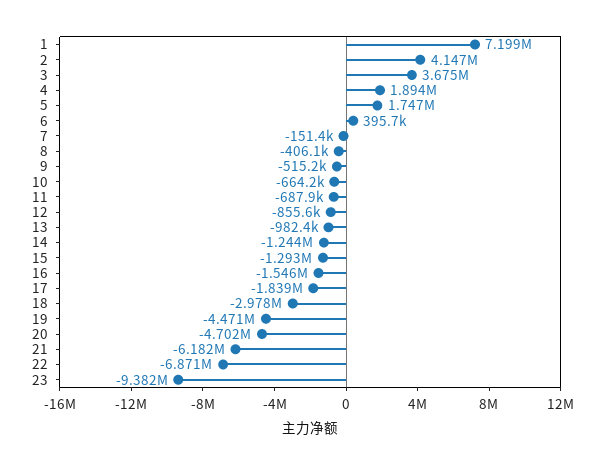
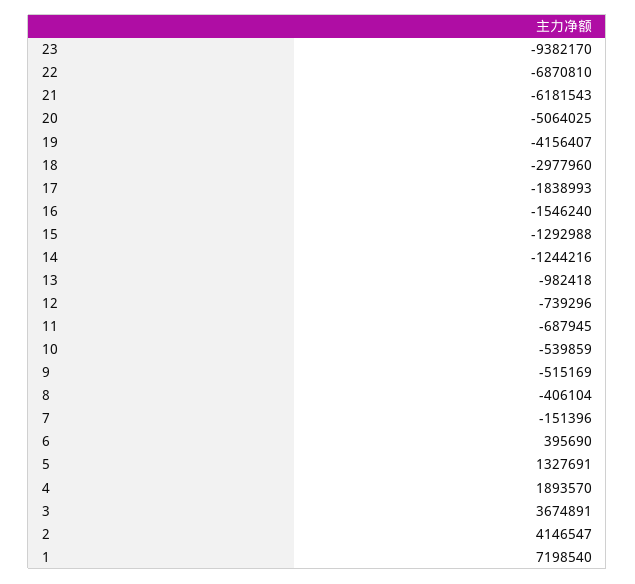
  {
    "1": 7198540,
    "2": 4146547,
    "3": 3674891,
    "4": 1893570,
-   "5": 1747000,
+   "5": 1327691,
    "6": 395690,
    "7": -151396,
    "8": -406104,
    "9": -515169,
-   "10": -664200,
+   "10": -539859,
    "11": -687945,
-   "12": -855600,
+   "12": -739296,
    "13": -982418,
    "14": -1244216,
    "15": -1292988,
    "16": -1546240,
    "17": -1838993,
    "18": -2977960,
-   "19": -4471000,
+   "19": -4156407,
-   "20": -4702000,
+   "20": -5064025,
    "21": -6181543,
    "22": -6870810,
    "23": -9382170
  }

